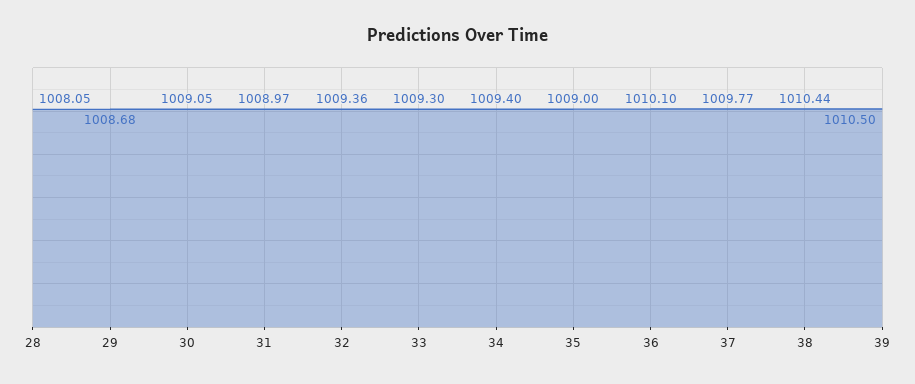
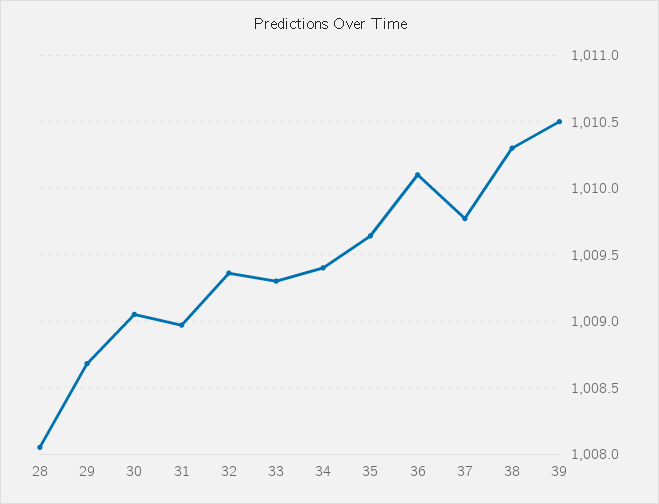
  {
    "28": 1008.05,
    "29": 1008.68,
    "30": 1009.05,
    "31": 1008.97,
    "32": 1009.36,
    "33": 1009.3,
    "34": 1009.4,
-   "35": 1009,
+   "35": 1009.65,
    "36": 1010.1,
    "37": 1009.77,
-   "38": 1010.44,
+   "38": 1010.3,
    "39": 1010.5
  }

